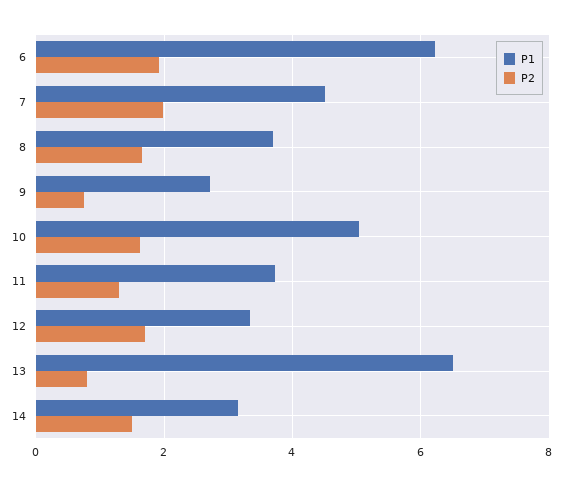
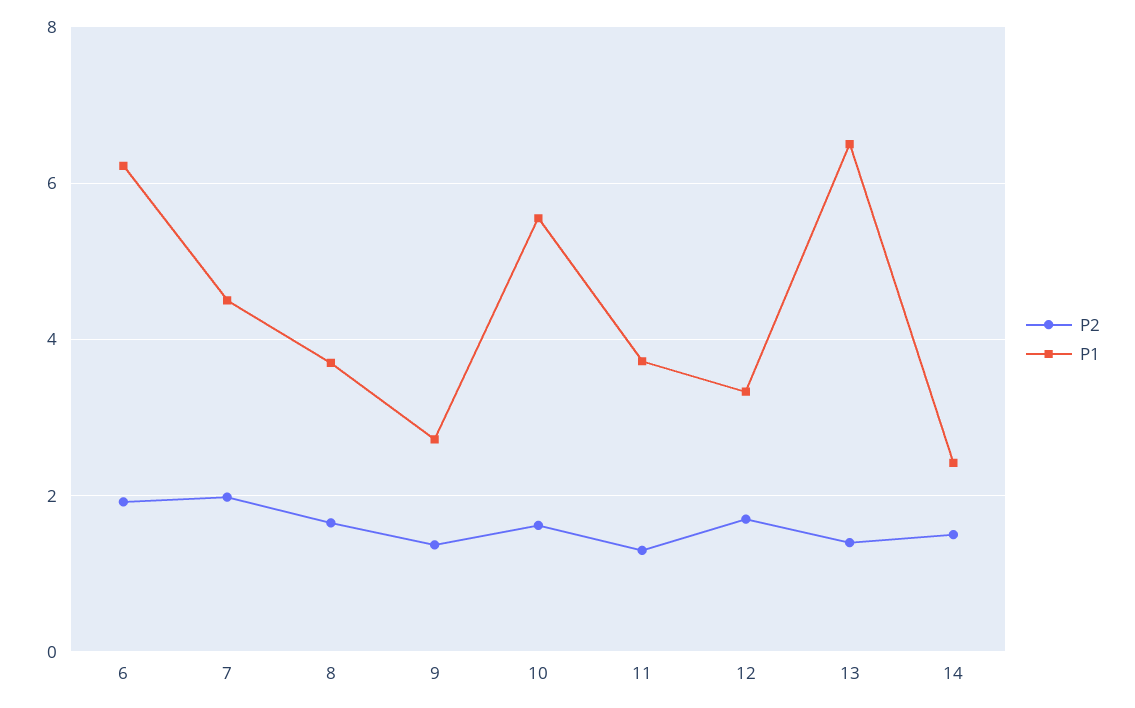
  {
    "P1": {
      "6": 6.2,
      "7": 4.6,
      "8": 3.8,
      "9": 2.8,
-     "10": 5,
+     "10": 5.6,
      "11": 3.8,
      "12": 3.4,
      "13": 6.6,
-     "14": 3.2
+     "14": 2.4
    },
    "P2": {
      "6": 2,
      "7": 2,
      "8": 1.6,
-     "9": 0.8,
+     "9": 1.4,
      "10": 1.6,
      "11": 1.4,
      "12": 1.8,
-     "13": 0.8,
+     "13": 1.4,
      "14": 1.6
    }
  }

